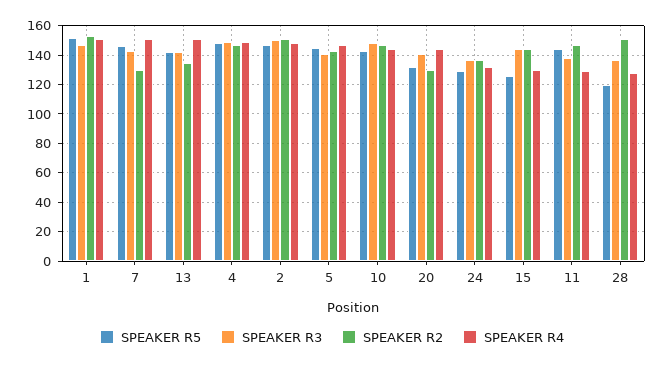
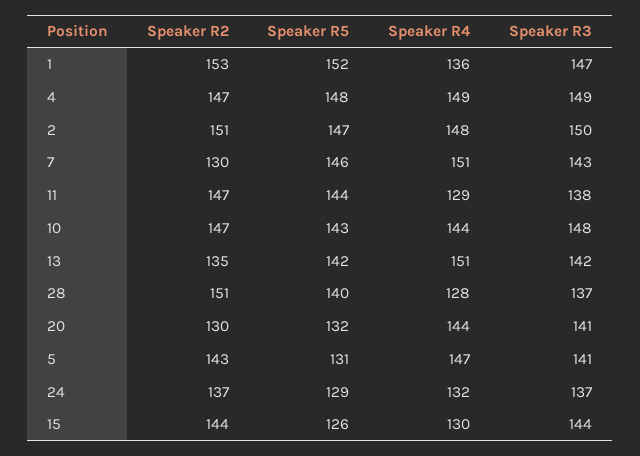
  {
    "SPEAKER R5": {
      "1": 152,
      "7": 146,
      "13": 142,
      "4": 148,
      "2": 147,
-     "5": 145,
+     "5": 131,
      "10": 143,
      "20": 132,
      "24": 129,
      "15": 126,
      "11": 144,
-     "28": 120
+     "28": 140
    },
    "SPEAKER R3": {
      "1": 147,
      "7": 143,
      "13": 142,
      "4": 149,
      "2": 150,
      "5": 141,
      "10": 148,
      "20": 141,
      "24": 137,
      "15": 144,
      "11": 138,
      "28": 137
    },
    "SPEAKER R2": {
      "1": 153,
      "7": 130,
      "13": 135,
      "4": 147,
      "2": 151,
      "5": 143,
      "10": 147,
      "20": 130,
      "24": 137,
      "15": 144,
      "11": 147,
      "28": 151
    },
    "SPEAKER R4": {
-     "1": 150,
+     "1": 136,
      "7": 151,
      "13": 151,
      "4": 149,
      "2": 148,
      "5": 147,
      "10": 144,
      "20": 144,
      "24": 132,
      "15": 130,
      "11": 129,
      "28": 128
    }
  }

